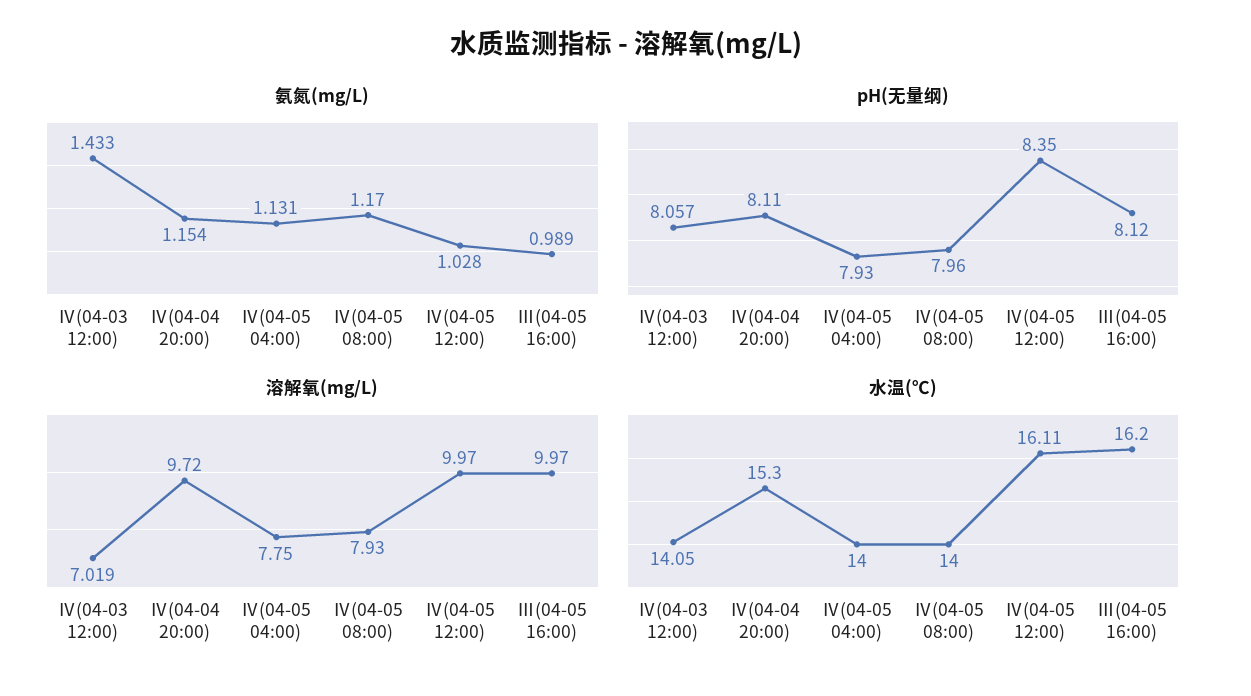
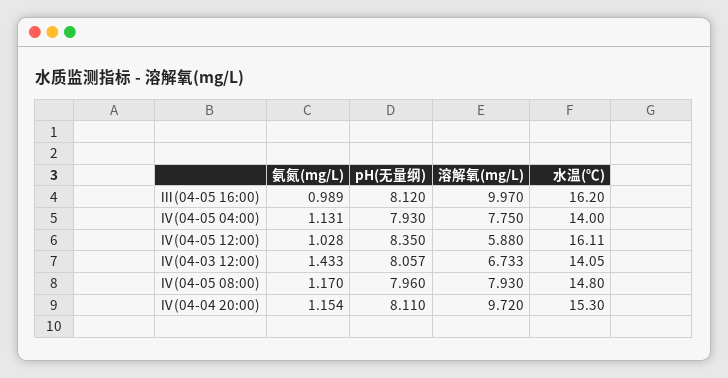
  {
    "氨氮(mg/L)": {
      "Ⅳ(04-03 12:00)": 1.433,
      "Ⅳ(04-04 20:00)": 1.154,
      "Ⅳ(04-05 04:00)": 1.131,
      "Ⅳ(04-05 08:00)": 1.17,
      "Ⅳ(04-05 12:00)": 1.028,
      "Ⅲ(04-05 16:00)": 0.989
    },
    "pH(无量纲)": {
      "Ⅳ(04-03 12:00)": 8.057,
      "Ⅳ(04-04 20:00)": 8.11,
      "Ⅳ(04-05 04:00)": 7.93,
      "Ⅳ(04-05 08:00)": 7.96,
      "Ⅳ(04-05 12:00)": 8.35,
      "Ⅲ(04-05 16:00)": 8.12
    },
    "溶解氧(mg/L)": {
-     "Ⅳ(04-03 12:00)": 7.019,
+     "Ⅳ(04-03 12:00)": 6.733,
      "Ⅳ(04-04 20:00)": 9.72,
      "Ⅳ(04-05 04:00)": 7.75,
      "Ⅳ(04-05 08:00)": 7.93,
-     "Ⅳ(04-05 12:00)": 9.97,
+     "Ⅳ(04-05 12:00)": 5.88,
      "Ⅲ(04-05 16:00)": 9.97
    },
    "水温(℃)": {
      "Ⅳ(04-03 12:00)": 14.05,
      "Ⅳ(04-04 20:00)": 15.3,
      "Ⅳ(04-05 04:00)": 14,
-     "Ⅳ(04-05 08:00)": 14,
+     "Ⅳ(04-05 08:00)": 14.8,
      "Ⅳ(04-05 12:00)": 16.11,
      "Ⅲ(04-05 16:00)": 16.2
    }
  }

